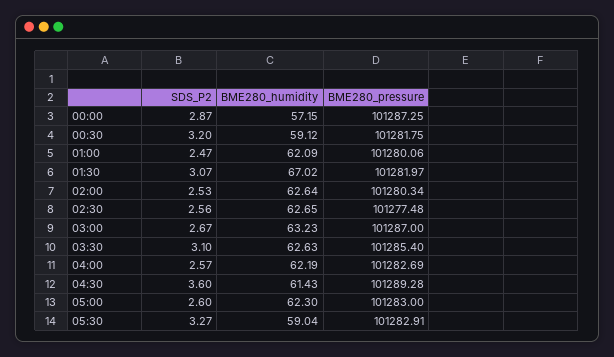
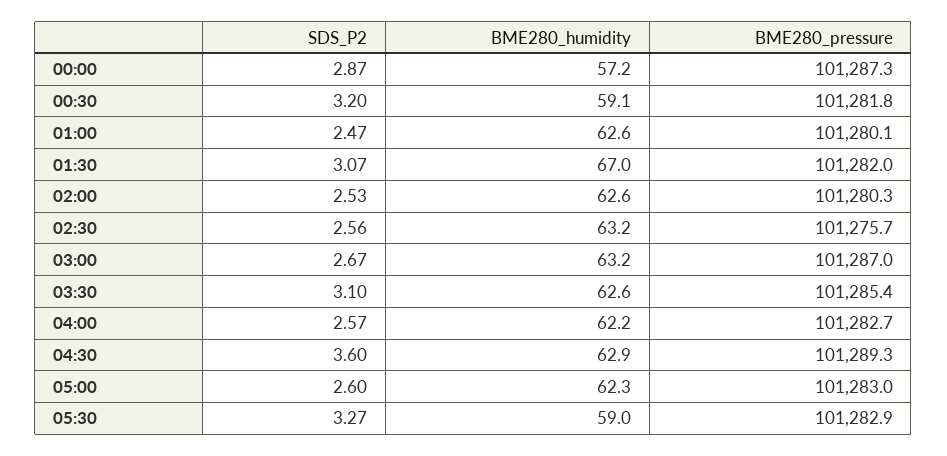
  {
    "SDS_P2": {
      "00:00": 2.87,
      "00:30": 3.2,
      "01:00": 2.47,
      "01:30": 3.07,
      "02:00": 2.53,
      "02:30": 2.56,
      "03:00": 2.67,
      "03:30": 3.1,
      "04:00": 2.57,
      "04:30": 3.6,
      "05:00": 2.6,
      "05:30": 3.27
    },
    "BME280_humidity": {
      "00:00": 57.15,
      "00:30": 59.12,
-     "01:00": 62.09,
+     "01:00": 62.6,
      "01:30": 67.02,
      "02:00": 62.64,
-     "02:30": 62.65,
+     "02:30": 63.2,
      "03:00": 63.23,
      "03:30": 62.63,
      "04:00": 62.19,
-     "04:30": 61.43,
+     "04:30": 62.9,
      "05:00": 62.3,
      "05:30": 59.04
    },
    "BME280_pressure": {
      "00:00": 101287.25,
      "00:30": 101281.75,
      "01:00": 101280.06,
      "01:30": 101281.97,
      "02:00": 101280.34,
-     "02:30": 101277.48,
+     "02:30": 101275.7,
      "03:00": 101287,
      "03:30": 101285.4,
      "04:00": 101282.69,
      "04:30": 101289.28,
      "05:00": 101283,
      "05:30": 101282.91
    }
  }

